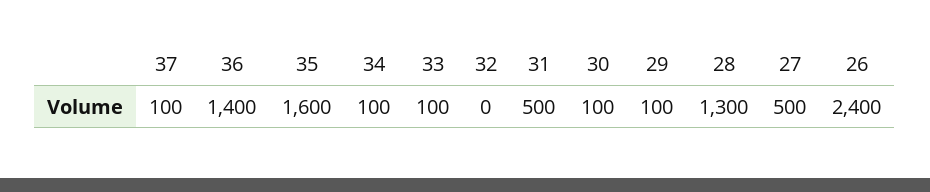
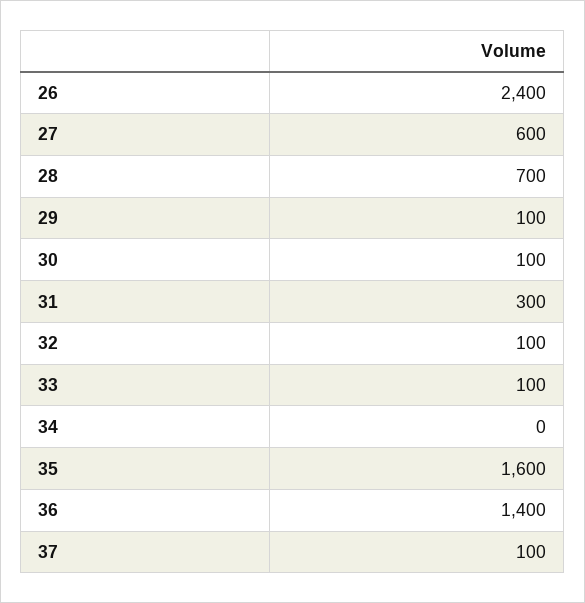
  {
    "37": 100,
    "36": 1400,
    "35": 1600,
-   "34": 100,
+   "34": 0,
    "33": 100,
-   "32": 0,
+   "32": 100,
-   "31": 500,
+   "31": 300,
    "30": 100,
    "29": 100,
-   "28": 1300,
+   "28": 700,
-   "27": 500,
+   "27": 600,
    "26": 2400
  }

